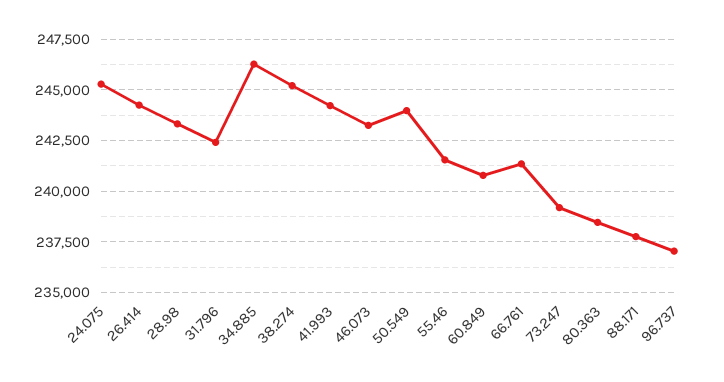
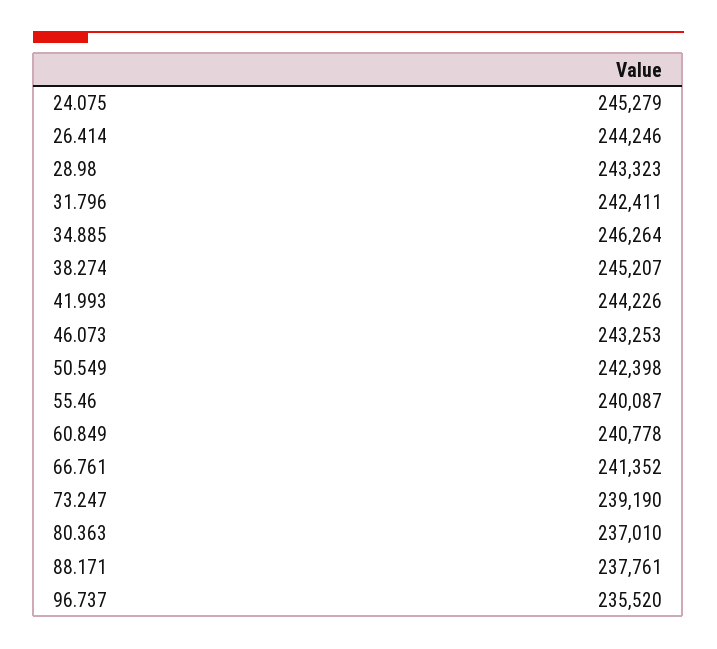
  {
    "24.075": 245279,
    "26.414": 244246,
    "28.98": 243323,
    "31.796": 242411,
    "34.885": 246264,
    "38.274": 245207,
    "41.993": 244226,
    "46.073": 243253,
-   "50.549": 244000,
+   "50.549": 242398,
-   "55.46": 241500,
+   "55.46": 240087,
    "60.849": 240778,
    "66.761": 241352,
    "73.247": 239190,
-   "80.363": 238500,
+   "80.363": 237010,
    "88.171": 237761,
-   "96.737": 237000
+   "96.737": 235520
  }

